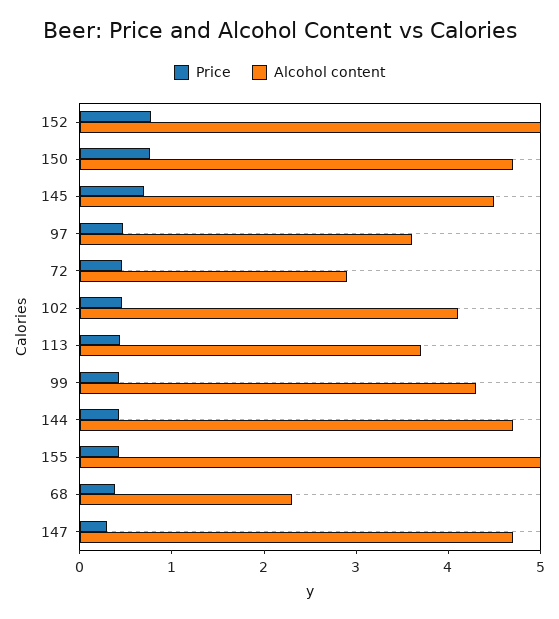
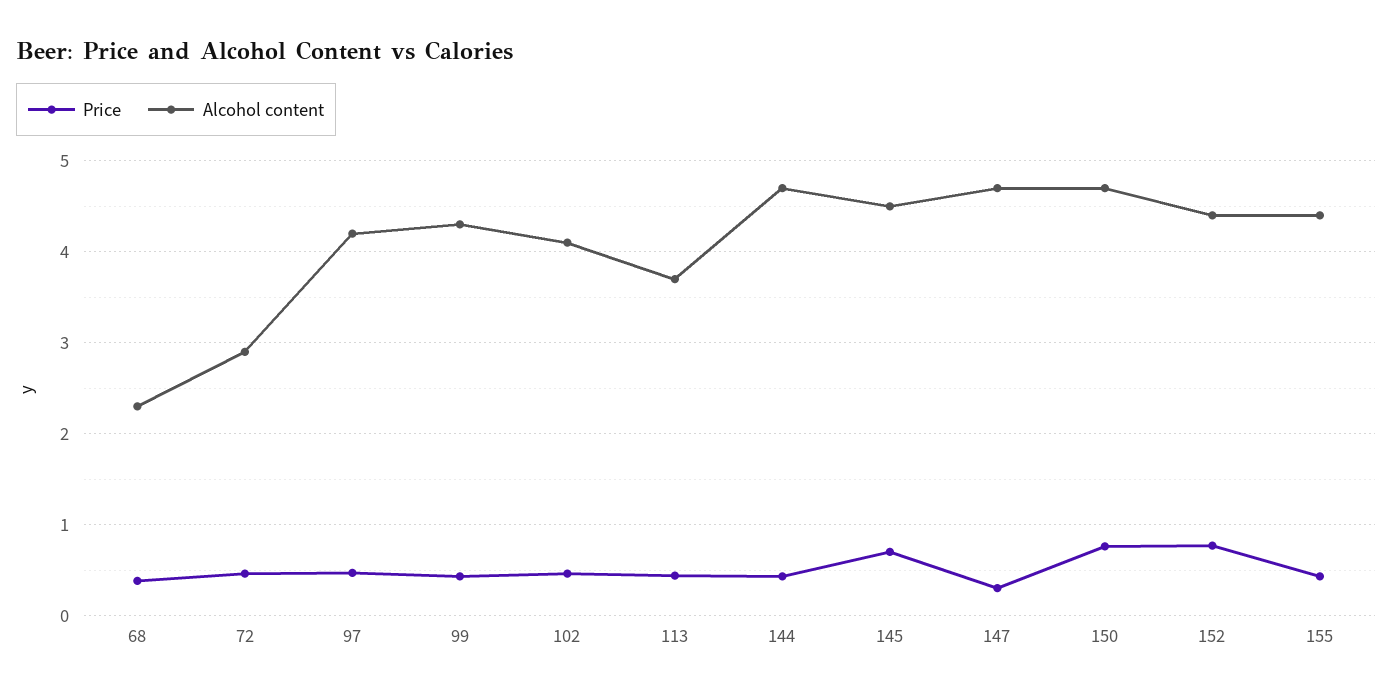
  {
    "Price": {
      "152": 0.8,
      "150": 0.8,
      "145": 0.7,
      "97": 0.5,
      "72": 0.5,
      "102": 0.5,
      "113": 0.4,
      "99": 0.4,
      "144": 0.4,
      "155": 0.4,
      "68": 0.4,
      "147": 0.3
    },
    "Alcohol content": {
-     "152": 5,
+     "152": 4.4,
      "150": 4.7,
      "145": 4.5,
-     "97": 3.6,
+     "97": 4.2,
      "72": 2.9,
      "102": 4.1,
      "113": 3.7,
      "99": 4.3,
      "144": 4.7,
-     "155": 5,
+     "155": 4.4,
      "68": 2.3,
      "147": 4.7
    }
  }

